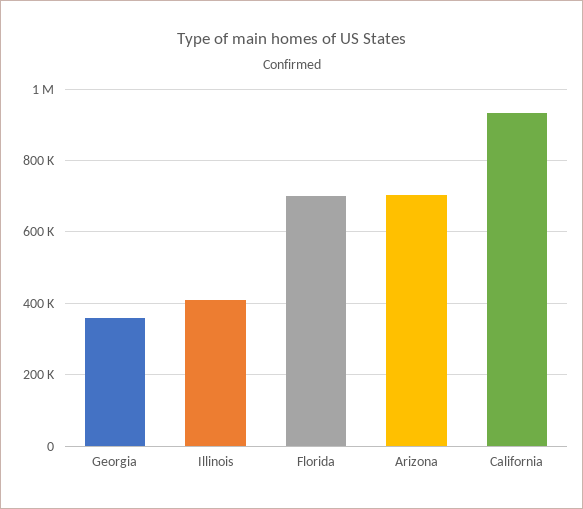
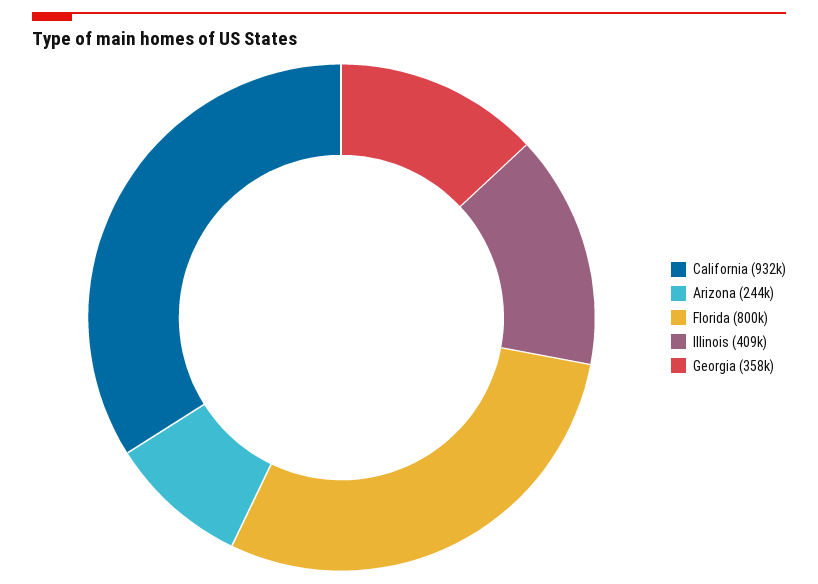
  {
    "Georgia": 358000,
    "Illinois": 409000,
-   "Florida": 700000,
+   "Florida": 800000,
-   "Arizona": 700000,
+   "Arizona": 244000,
    "California": 932000
  }

